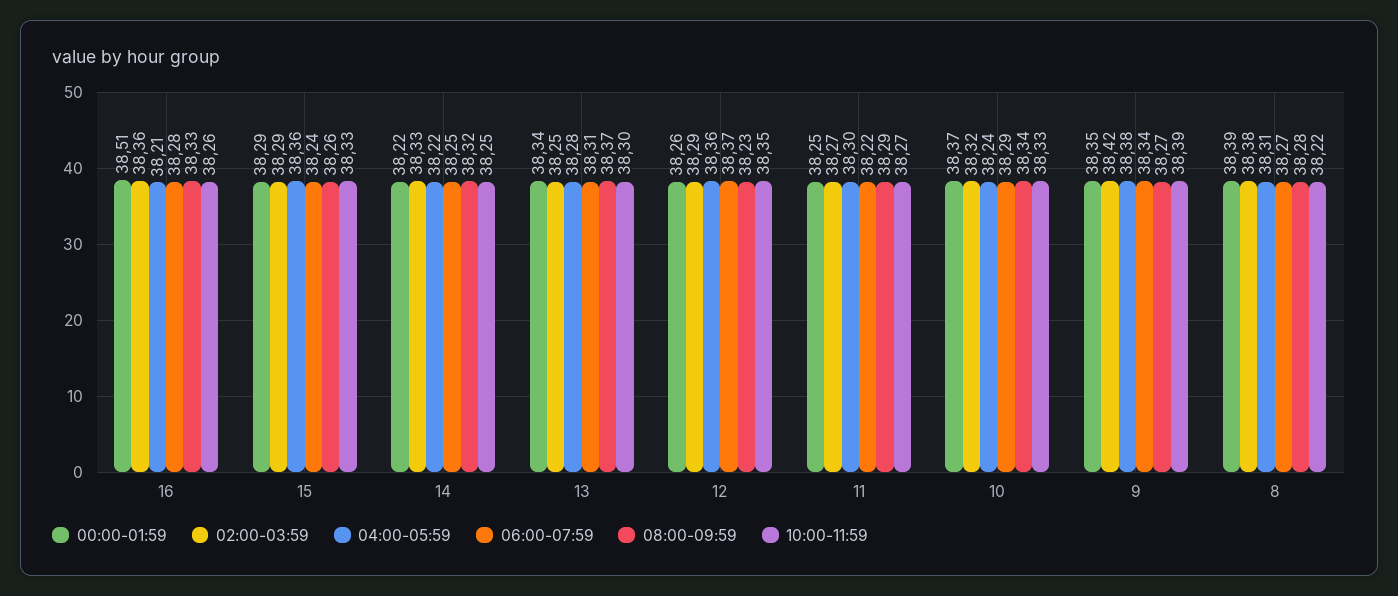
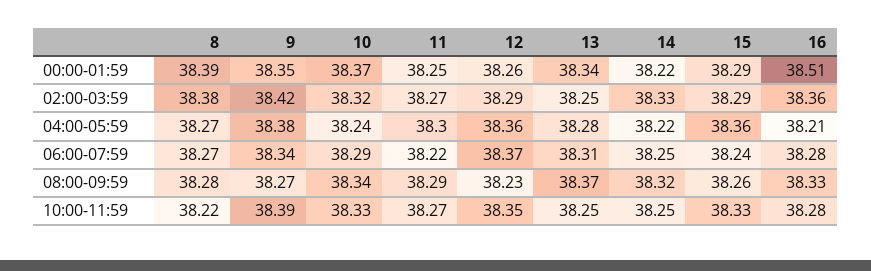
  {
    "00:00-01:59": {
      "16": 38.51,
      "15": 38.29,
      "14": 38.22,
      "13": 38.34,
      "12": 38.26,
      "11": 38.25,
      "10": 38.37,
      "9": 38.35,
      "8": 38.39
    },
    "02:00-03:59": {
      "16": 38.36,
      "15": 38.29,
      "14": 38.33,
      "13": 38.25,
      "12": 38.29,
      "11": 38.27,
      "10": 38.32,
      "9": 38.42,
      "8": 38.38
    },
    "04:00-05:59": {
      "16": 38.21,
      "15": 38.36,
      "14": 38.22,
      "13": 38.28,
      "12": 38.36,
      "11": 38.3,
      "10": 38.24,
      "9": 38.38,
-     "8": 38.31
+     "8": 38.27
    },
    "06:00-07:59": {
      "16": 38.28,
      "15": 38.24,
      "14": 38.25,
      "13": 38.31,
      "12": 38.37,
      "11": 38.22,
      "10": 38.29,
      "9": 38.34,
      "8": 38.27
    },
    "08:00-09:59": {
      "16": 38.33,
      "15": 38.26,
      "14": 38.32,
      "13": 38.37,
      "12": 38.23,
      "11": 38.29,
      "10": 38.34,
      "9": 38.27,
      "8": 38.28
    },
    "10:00-11:59": {
-     "16": 38.26,
+     "16": 38.28,
      "15": 38.33,
      "14": 38.25,
-     "13": 38.3,
+     "13": 38.25,
      "12": 38.35,
      "11": 38.27,
      "10": 38.33,
      "9": 38.39,
      "8": 38.22
    }
  }

